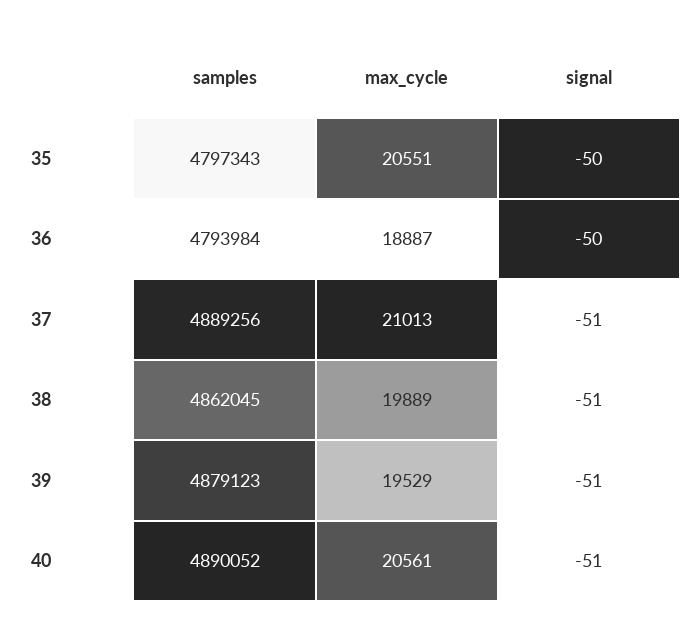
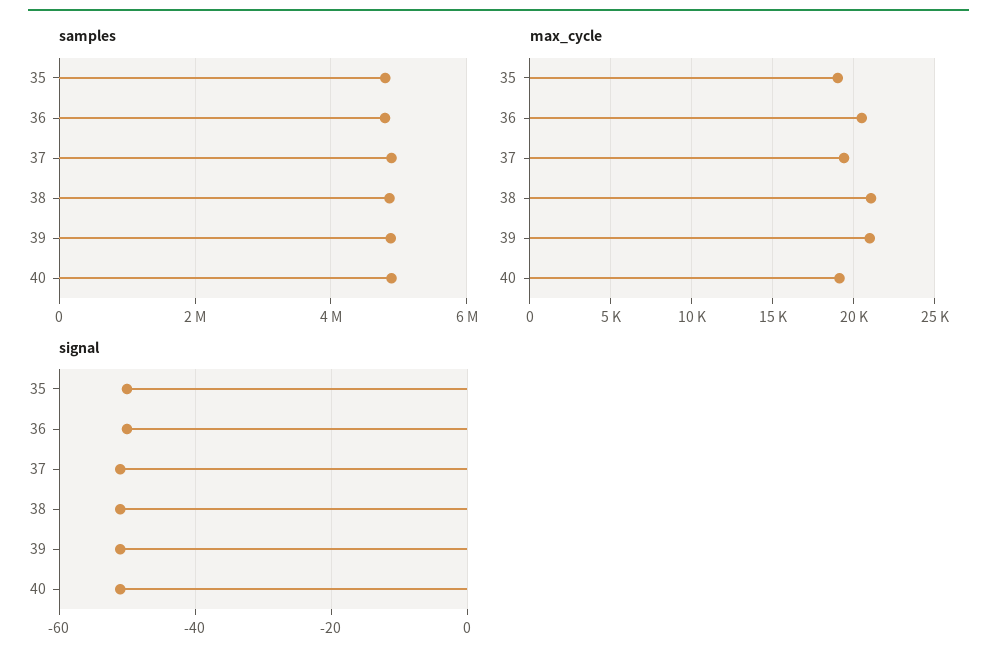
  {
    "samples": {
      "35": 4797343,
      "36": 4793984,
      "37": 4889256,
      "38": 4862045,
      "39": 4879123,
      "40": 4890052
    },
    "max_cycle": {
-     "35": 20551,
+     "35": 19000,
-     "36": 18887,
+     "36": 20500,
-     "37": 21013,
+     "37": 19500,
-     "38": 19889,
+     "38": 21000,
-     "39": 19529,
+     "39": 21000,
-     "40": 20561
+     "40": 19000
    },
    "signal": {
      "35": -50,
      "36": -50,
      "37": -51,
      "38": -51,
      "39": -51,
      "40": -51
    }
  }

